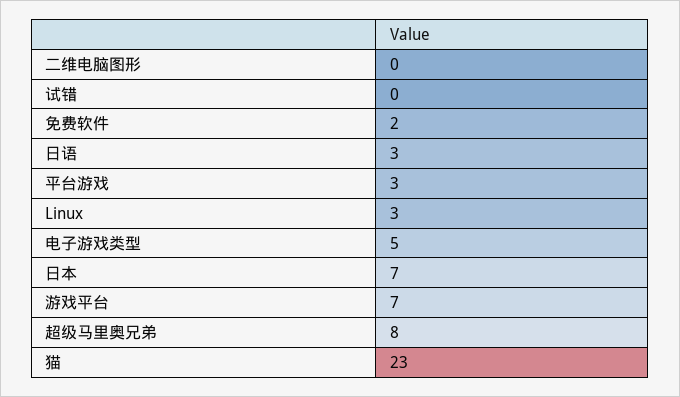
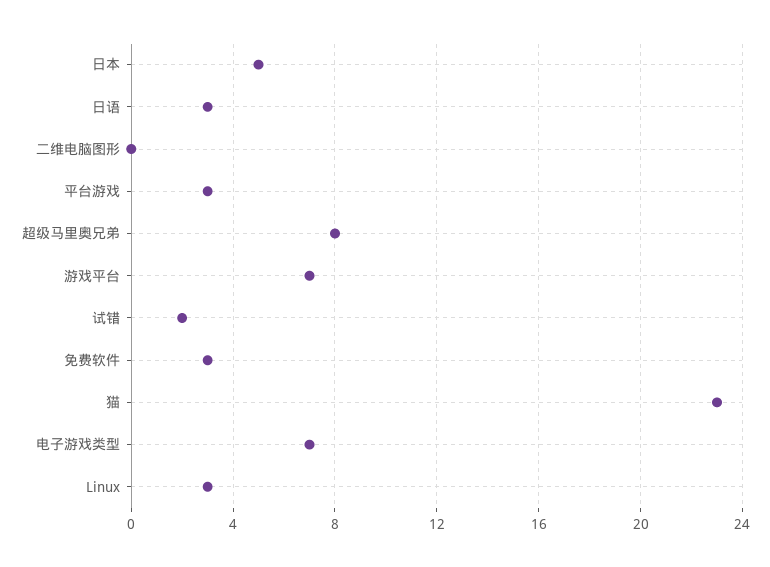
  {
    "二维电脑图形": 0,
-   "试错": 0,
+   "试错": 2,
-   "免费软件": 2,
+   "免费软件": 3,
    "日语": 3,
    "平台游戏": 3,
    "Linux": 3,
-   "电子游戏类型": 5,
+   "电子游戏类型": 7,
-   "日本": 7,
+   "日本": 5,
    "游戏平台": 7,
    "超级马里奥兄弟": 8,
    "猫": 23
  }

